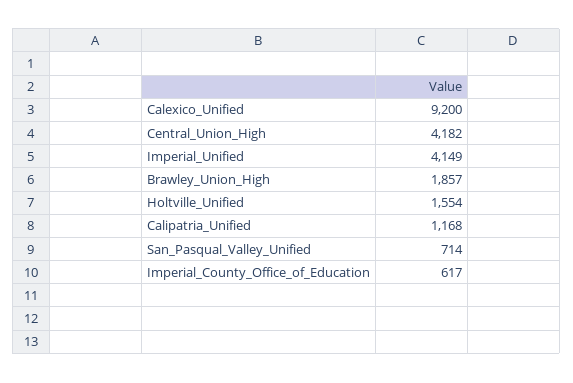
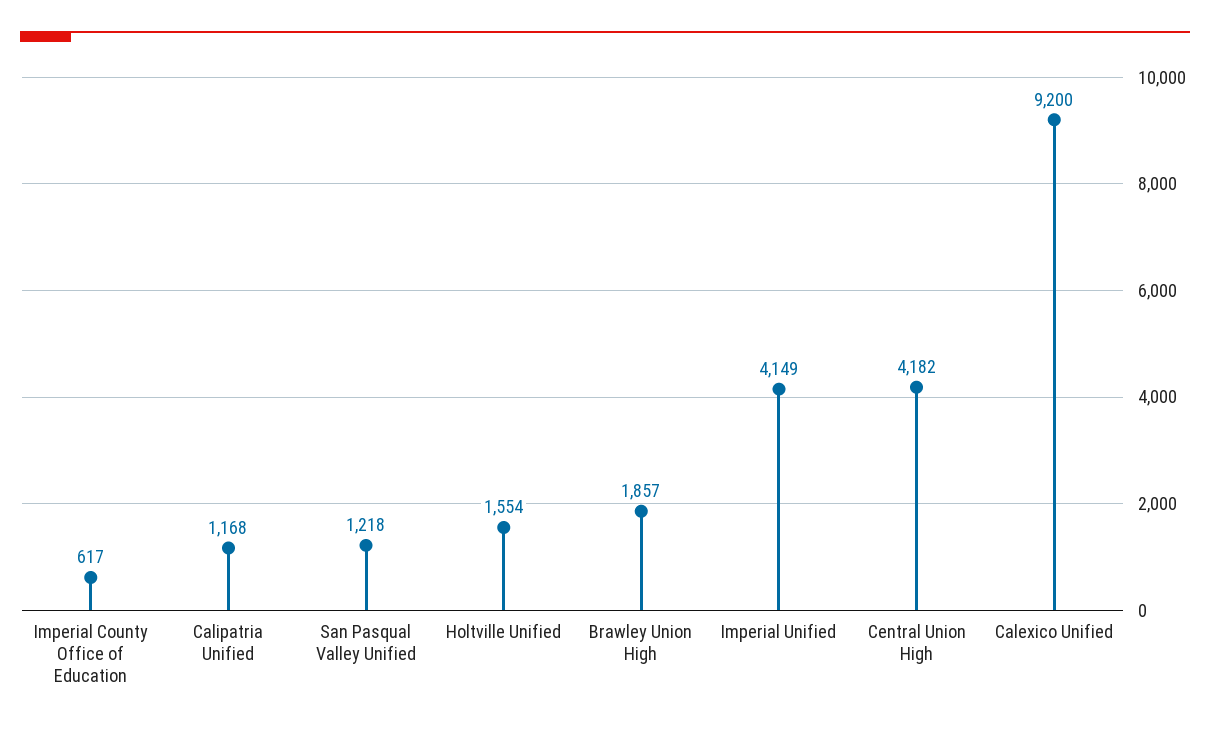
  {
    "Calexico_Unified": 9200,
    "Central_Union_High": 4182,
    "Imperial_Unified": 4149,
    "Brawley_Union_High": 1857,
    "Holtville_Unified": 1554,
    "Calipatria_Unified": 1168,
-   "San_Pasqual_Valley_Unified": 714,
+   "San_Pasqual_Valley_Unified": 1218,
    "Imperial_County_Office_of_Education": 617
  }

